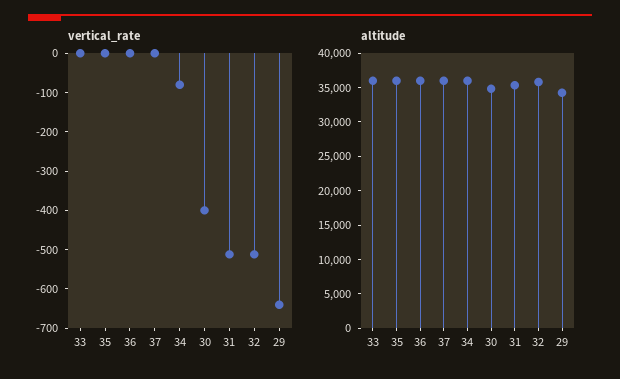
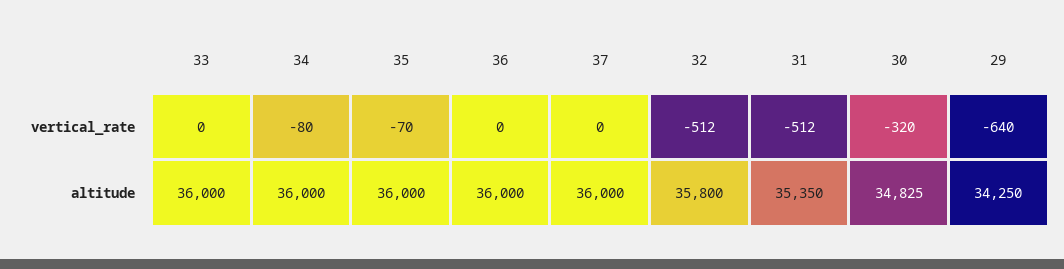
  {
    "vertical_rate": {
      "33": 0,
-     "35": 0,
+     "35": -70,
      "36": 0,
      "37": 0,
      "34": -80,
-     "30": -400,
+     "30": -320,
      "31": -512,
      "32": -512,
      "29": -640
    },
    "altitude": {
      "33": 36000,
      "35": 36000,
      "36": 36000,
      "37": 36000,
      "34": 36000,
      "30": 34825,
      "31": 35350,
      "32": 35800,
      "29": 34250
    }
  }

